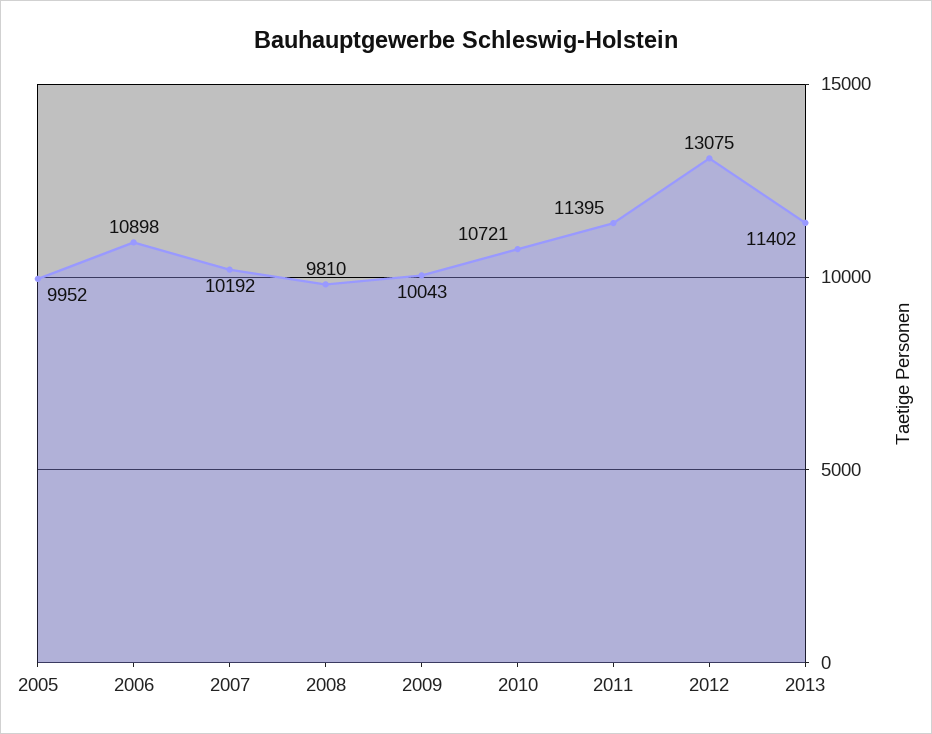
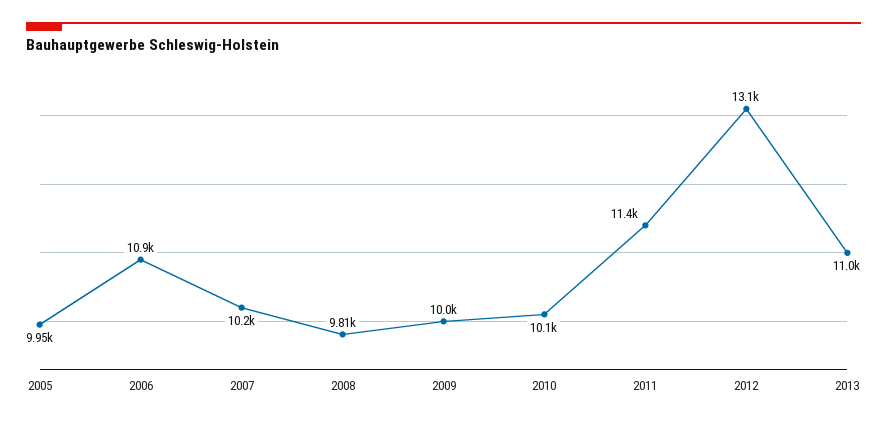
  {
    "2005": 9952,
    "2006": 10898,
    "2007": 10192,
    "2008": 9810,
    "2009": 10043,
-   "2010": 10721,
+   "2010": 10100,
    "2011": 11395,
    "2012": 13075,
-   "2013": 11402
+   "2013": 11000
  }

